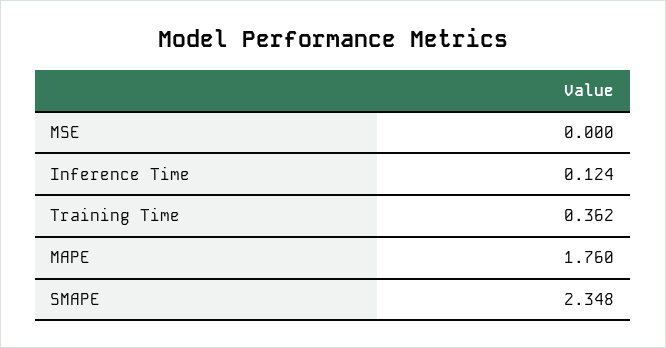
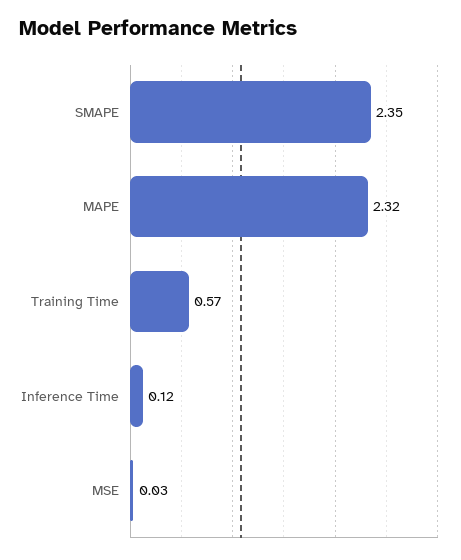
  {
-   "MSE": 0,
+   "MSE": 0.03,
    "Inference Time": 0.124,
-   "Training Time": 0.362,
+   "Training Time": 0.57,
-   "MAPE": 1.76,
+   "MAPE": 2.32,
    "SMAPE": 2.348
  }

